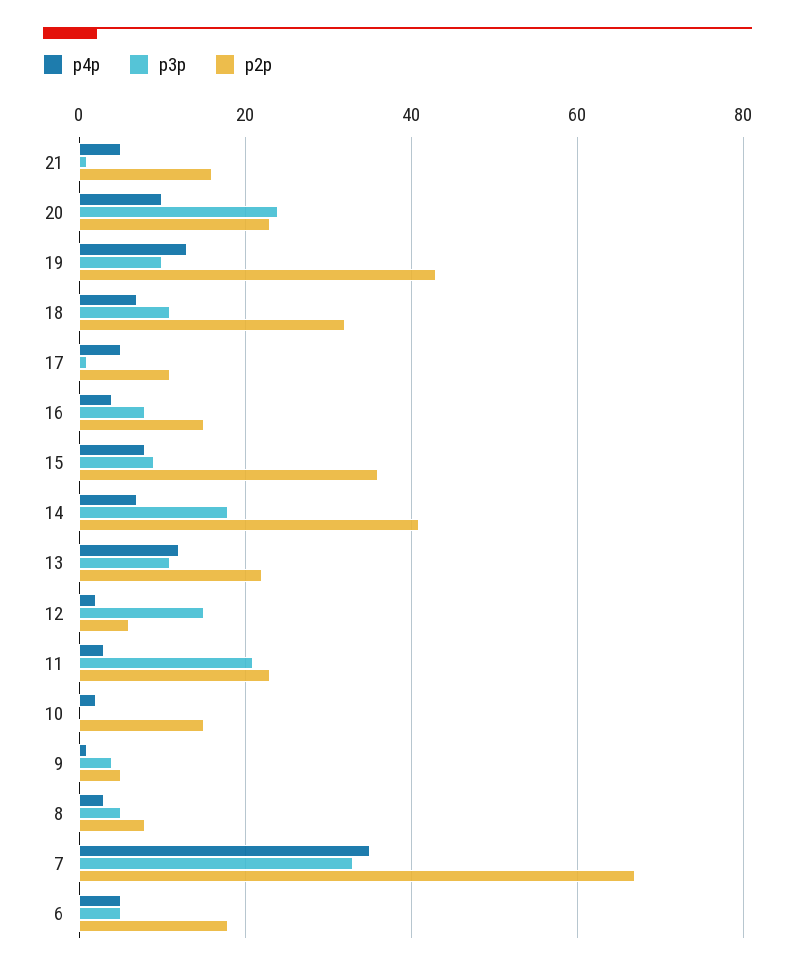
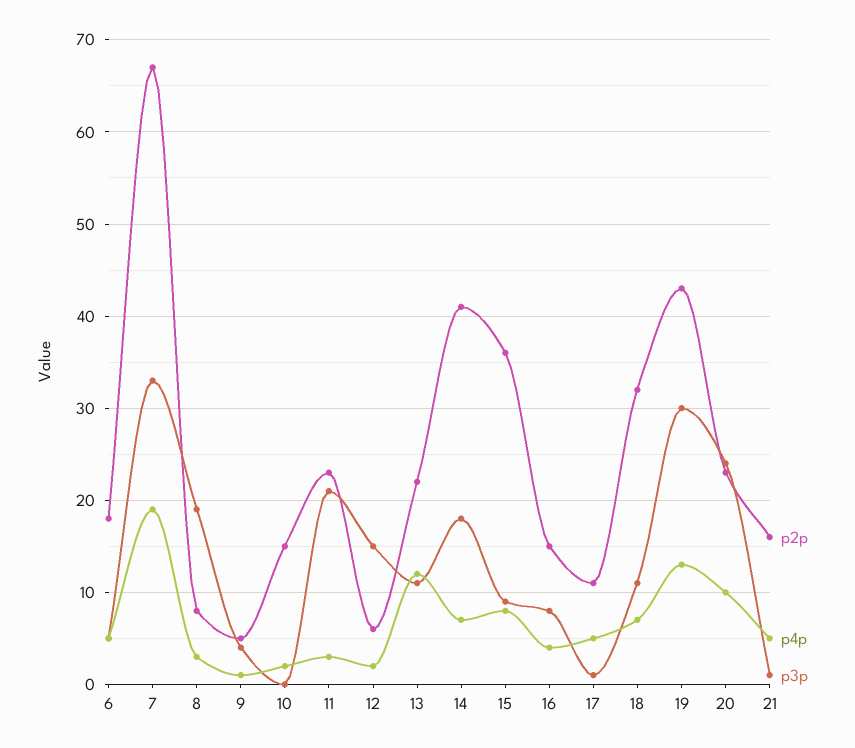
  {
    "p4p": {
      "21": 5,
      "20": 10,
      "19": 13,
      "18": 7,
      "17": 5,
      "16": 4,
      "15": 8,
      "14": 7,
      "13": 12,
      "12": 2,
      "11": 3,
      "10": 2,
      "9": 1,
      "8": 3,
-     "7": 35,
+     "7": 19,
      "6": 5
    },
    "p3p": {
      "21": 1,
      "20": 24,
-     "19": 10,
+     "19": 30,
      "18": 11,
      "17": 1,
      "16": 8,
      "15": 9,
      "14": 18,
      "13": 11,
      "12": 15,
      "11": 21,
      "10": 0,
      "9": 4,
-     "8": 5,
+     "8": 19,
      "7": 33,
      "6": 5
    },
    "p2p": {
      "21": 16,
      "20": 23,
      "19": 43,
      "18": 32,
      "17": 11,
      "16": 15,
      "15": 36,
      "14": 41,
      "13": 22,
      "12": 6,
      "11": 23,
      "10": 15,
      "9": 5,
      "8": 8,
      "7": 67,
      "6": 18
    }
  }

